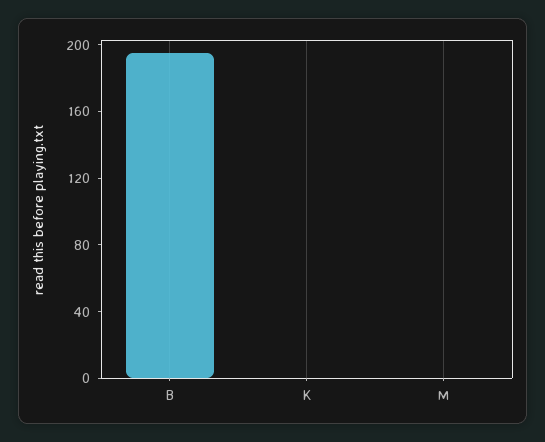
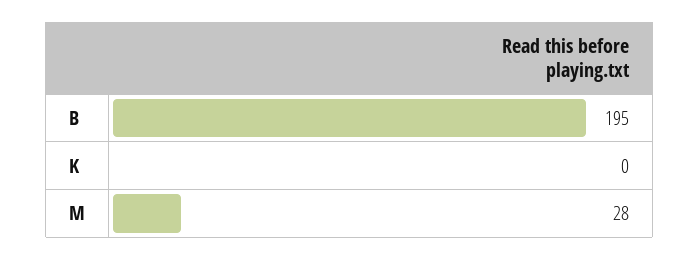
  {
    "B": 195,
    "K": 0,
-   "M": 0
+   "M": 28
  }

